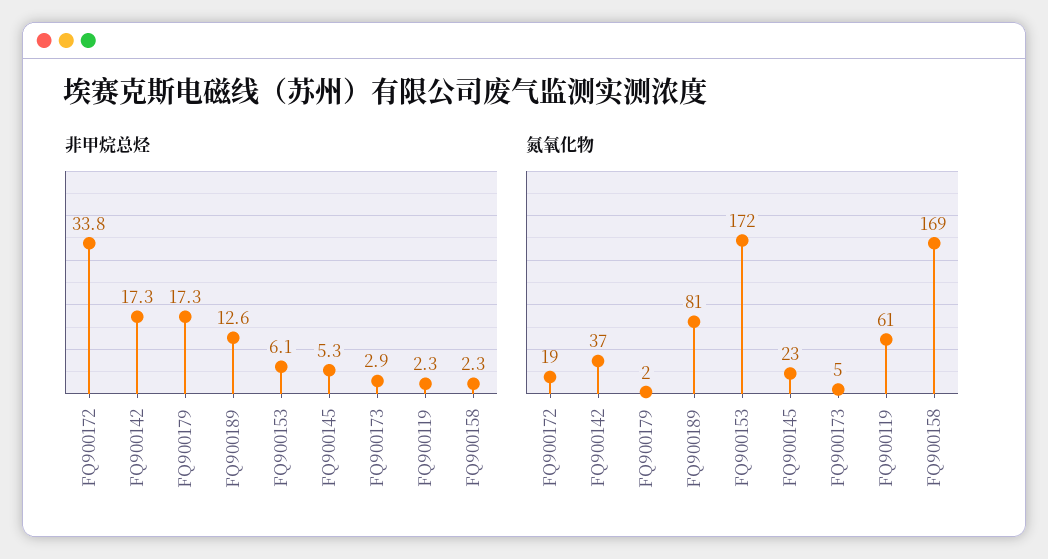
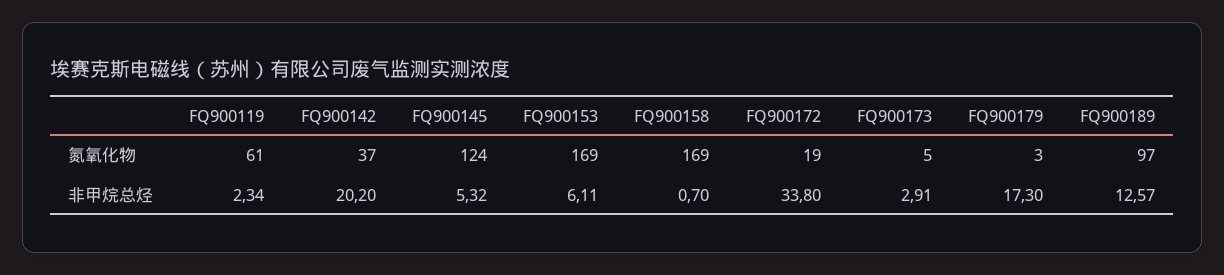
  {
    "非甲烷总烃": {
      "FQ900172": 33.8,
-     "FQ900142": 17.3,
+     "FQ900142": 20.2,
      "FQ900179": 17.3,
      "FQ900189": 12.57,
      "FQ900153": 6.11,
      "FQ900145": 5.32,
      "FQ900173": 2.91,
      "FQ900119": 2.34,
-     "FQ900158": 2.3
+     "FQ900158": 0.7
    },
    "氮氧化物": {
      "FQ900172": 19,
      "FQ900142": 37,
-     "FQ900179": 2,
+     "FQ900179": 3,
-     "FQ900189": 81,
+     "FQ900189": 97,
-     "FQ900153": 172,
+     "FQ900153": 169,
-     "FQ900145": 23,
+     "FQ900145": 124,
      "FQ900173": 5,
      "FQ900119": 61,
      "FQ900158": 169
    }
  }

